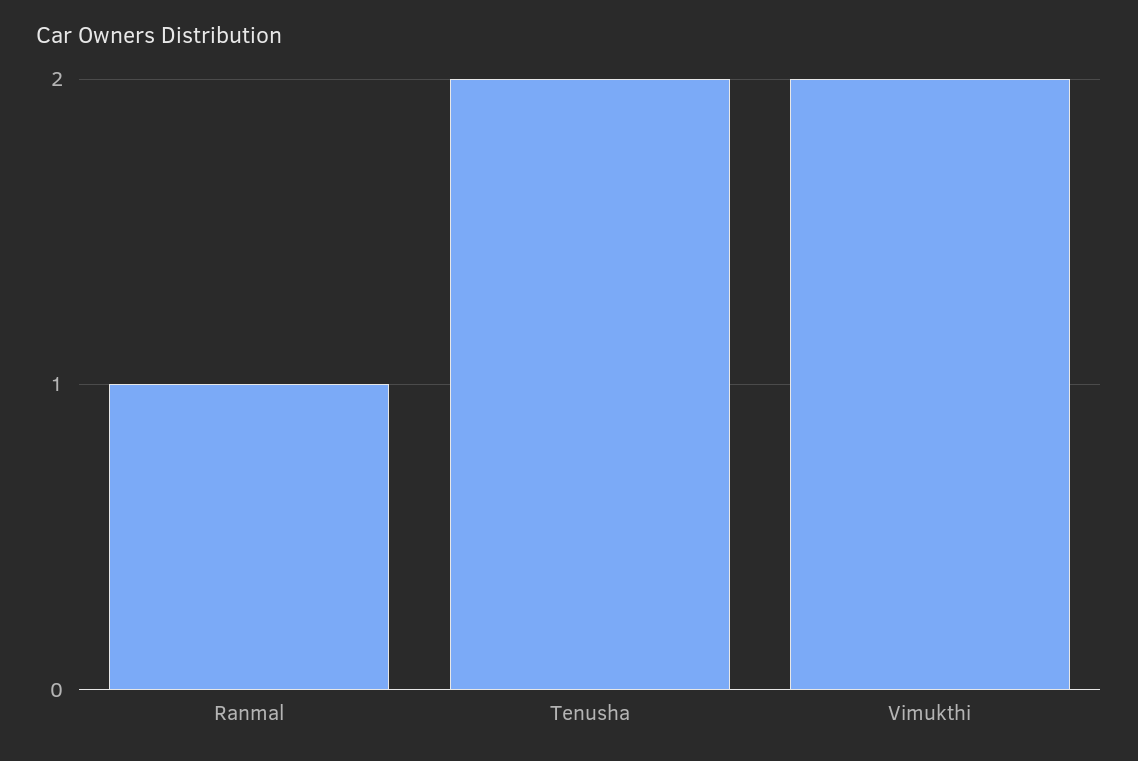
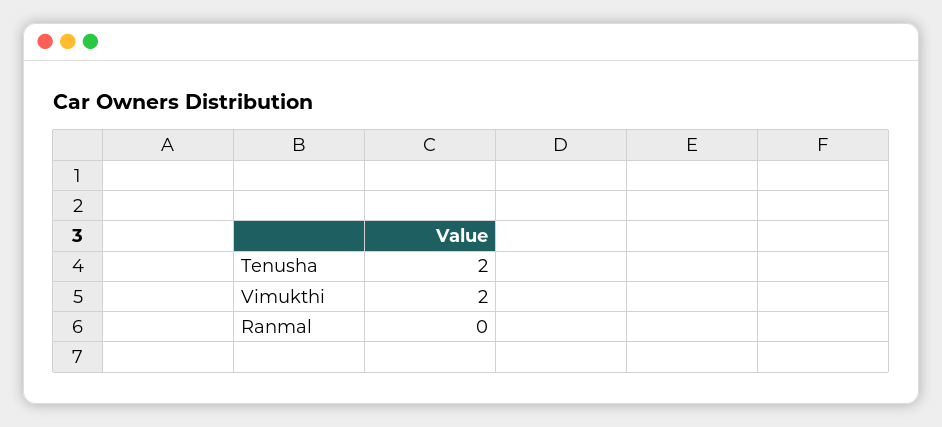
  {
-   "Ranmal": 1,
+   "Ranmal": 0,
    "Tenusha": 2,
    "Vimukthi": 2
  }

